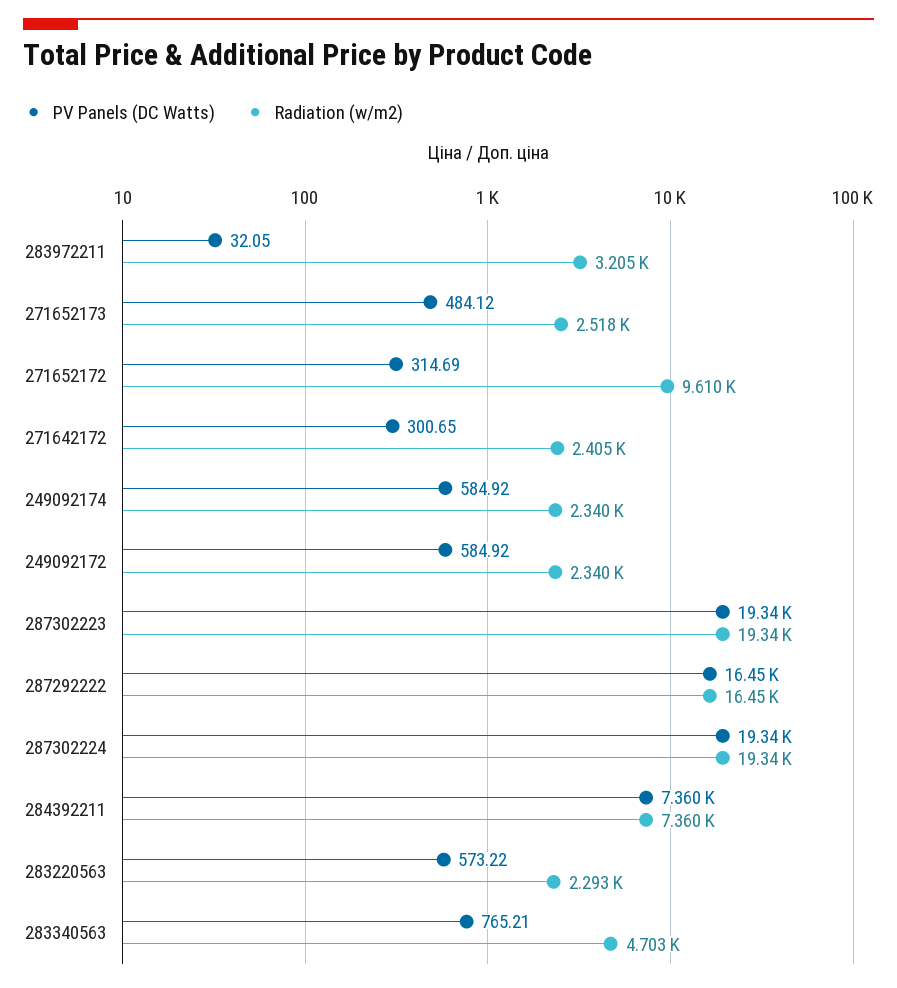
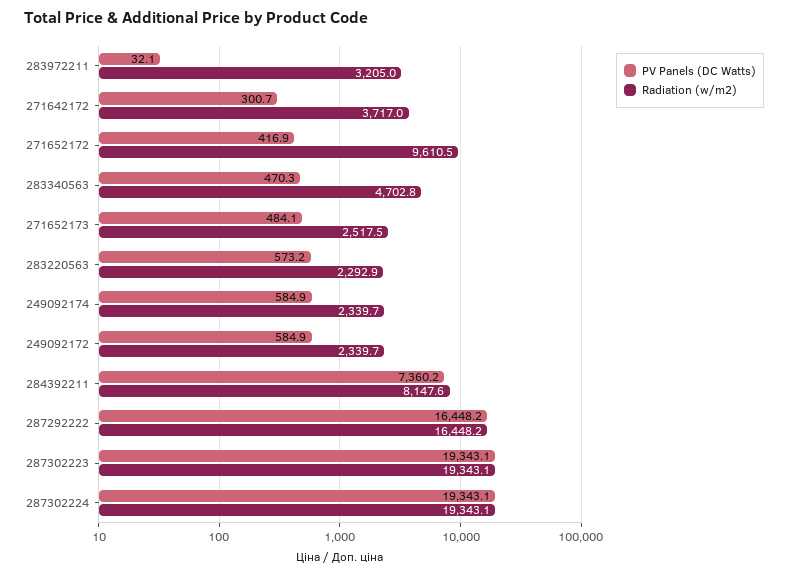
  {
    "PV Panels (DC Watts)": {
      "283972211": 32.05,
      "271652173": 484.12,
-     "271652172": 314.69,
+     "271652172": 416.9,
      "271642172": 300.65,
      "249092174": 584.92,
      "249092172": 584.92,
      "287302223": 19343.1,
      "287292222": 16448.2,
      "287302224": 19343.1,
      "284392211": 7360.2,
      "283220563": 573.22,
-     "283340563": 765.21
+     "283340563": 470.3
    },
    "Radiation (w/m2)": {
      "283972211": 3205,
      "271652173": 2517.5,
      "271652172": 9610.5,
-     "271642172": 2405,
+     "271642172": 3717,
      "249092174": 2339.7,
      "249092172": 2339.7,
      "287302223": 19343.1,
      "287292222": 16448.2,
      "287302224": 19343.1,
-     "284392211": 7360,
+     "284392211": 8147.6,
      "283220563": 2292.9,
      "283340563": 4702.8
    }
  }

